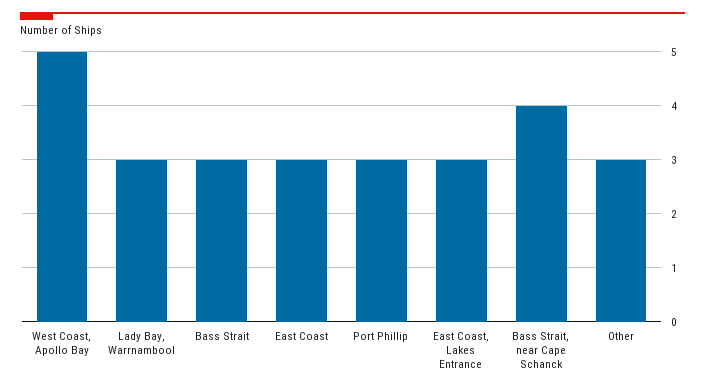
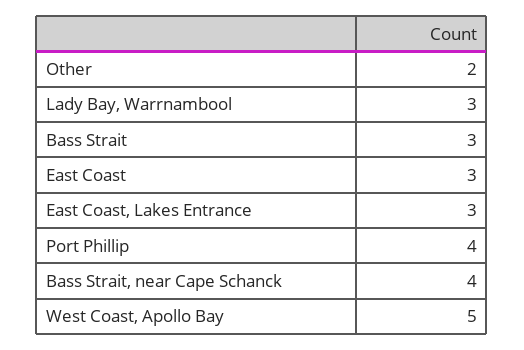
  {
    "West Coast, Apollo Bay": 5,
    "Lady Bay, Warrnambool": 3,
    "Bass Strait": 3,
    "East Coast": 3,
-   "Port Phillip": 3,
+   "Port Phillip": 4,
    "East Coast, Lakes Entrance": 3,
    "Bass Strait, near Cape Schanck": 4,
-   "Other": 3
+   "Other": 2
  }

